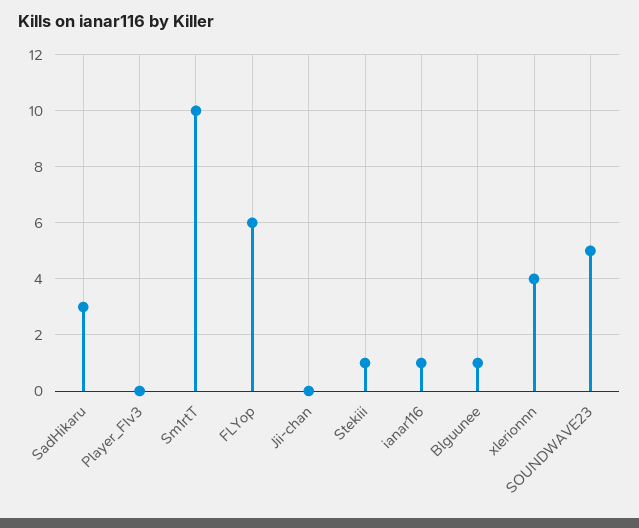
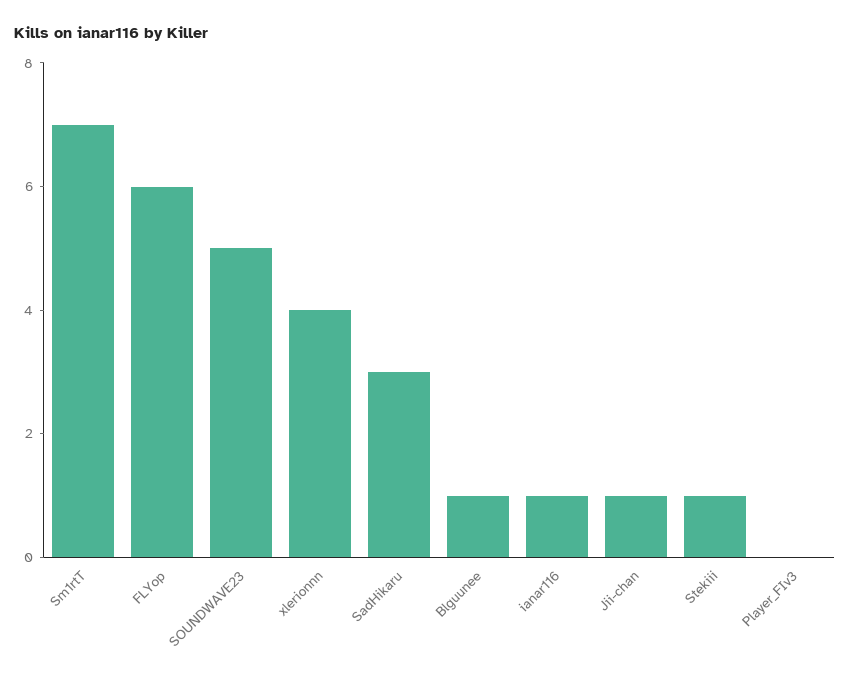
  {
    "SadHikaru": 3,
    "Player_FIv3": 0,
-   "Sm1rtT": 10,
+   "Sm1rtT": 7,
    "FLYop": 6,
-   "Jii-chan": 0,
+   "Jii-chan": 1,
    "Stekiii": 1,
    "ianar116": 1,
    "Blguunee": 1,
    "xlerionnn": 4,
    "SOUNDWAVE23": 5
  }

